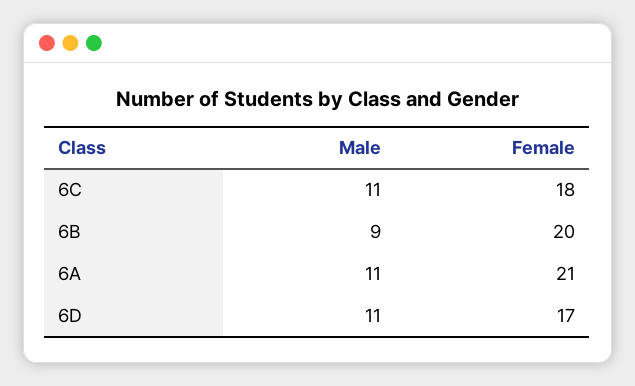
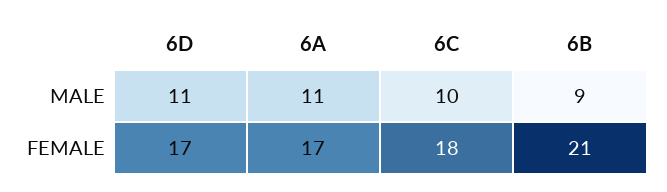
  {
    "Male": {
-     "6C": 11,
+     "6C": 10,
      "6B": 9,
      "6A": 11,
      "6D": 11
    },
    "Female": {
      "6C": 18,
-     "6B": 20,
+     "6B": 21,
-     "6A": 21,
+     "6A": 17,
      "6D": 17
    }
  }

